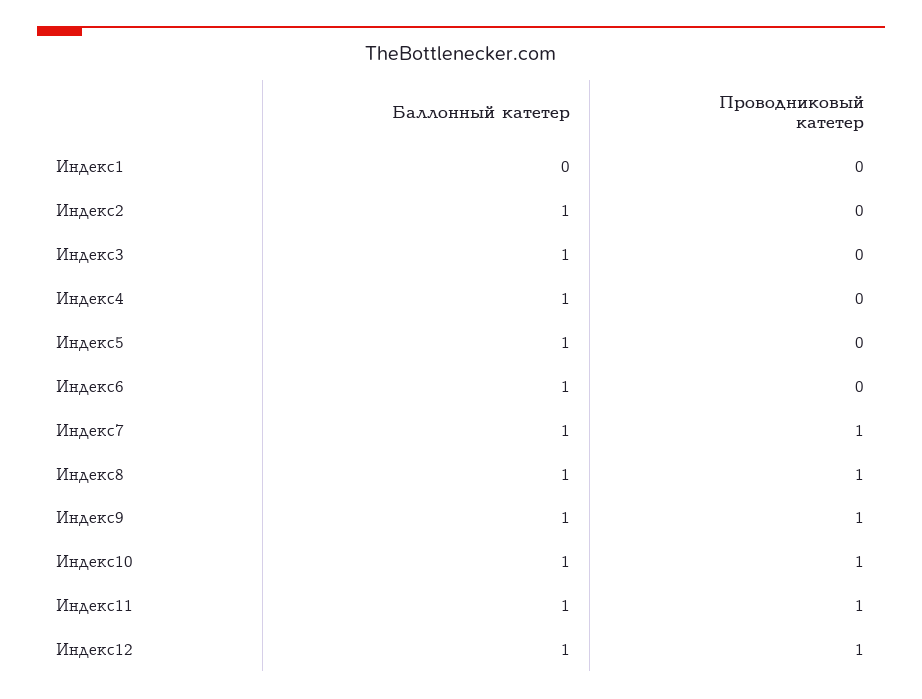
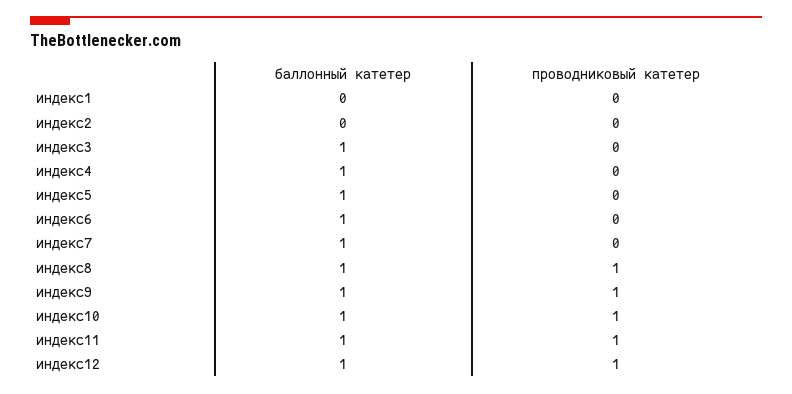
  {
    "Баллонный катетер": {
      "Индекс1": 0,
-     "Индекс2": 1,
+     "Индекс2": 0,
      "Индекс3": 1,
      "Индекс4": 1,
      "Индекс5": 1,
      "Индекс6": 1,
      "Индекс7": 1,
      "Индекс8": 1,
      "Индекс9": 1,
      "Индекс10": 1,
      "Индекс11": 1,
      "Индекс12": 1
    },
    "Проводниковый катетер": {
      "Индекс1": 0,
      "Индекс2": 0,
      "Индекс3": 0,
      "Индекс4": 0,
      "Индекс5": 0,
      "Индекс6": 0,
-     "Индекс7": 1,
+     "Индекс7": 0,
      "Индекс8": 1,
      "Индекс9": 1,
      "Индекс10": 1,
      "Индекс11": 1,
      "Индекс12": 1
    }
  }

